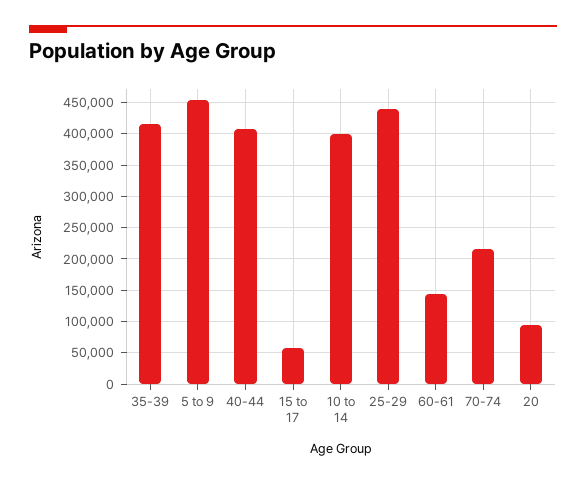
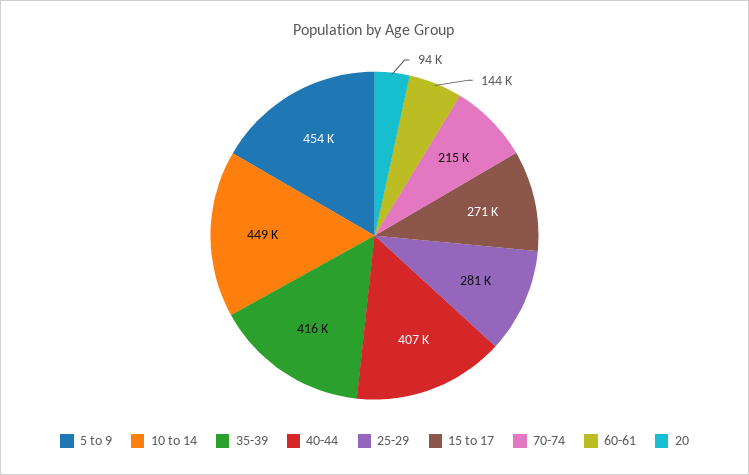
  {
    "35-39": 416000,
    "5 to 9": 454000,
    "40-44": 407000,
-   "15 to 17": 60000,
+   "15 to 17": 271000,
-   "10 to 14": 400000,
+   "10 to 14": 449000,
-   "25-29": 440000,
+   "25-29": 281000,
    "60-61": 144000,
    "70-74": 215000,
    "20": 94000
  }

